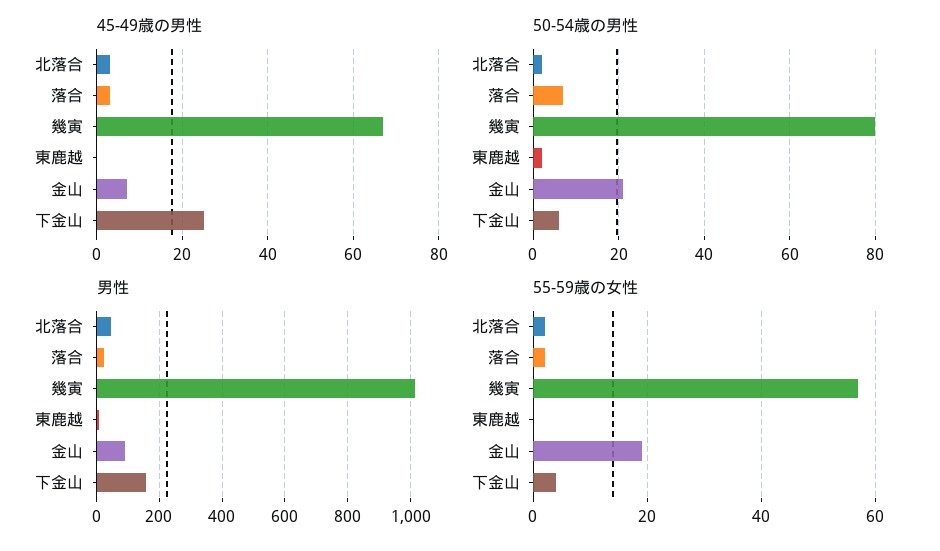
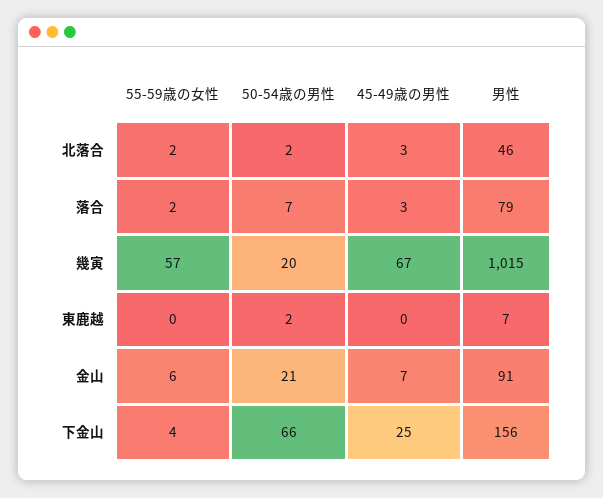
  {
    "45-49歳の男性": {
      "北落合": 3,
      "落合": 3,
      "幾寅": 67,
      "東鹿越": 0,
      "金山": 7,
      "下金山": 25
    },
    "50-54歳の男性": {
      "北落合": 2,
      "落合": 7,
-     "幾寅": 80,
+     "幾寅": 20,
      "東鹿越": 2,
      "金山": 21,
-     "下金山": 5
+     "下金山": 66
    },
    "男性": {
      "北落合": 46,
-     "落合": 20,
+     "落合": 79,
      "幾寅": 1015,
      "東鹿越": 7,
      "金山": 91,
      "下金山": 156
    },
    "55-59歳の女性": {
      "北落合": 2,
      "落合": 2,
      "幾寅": 57,
      "東鹿越": 0,
-     "金山": 20,
+     "金山": 6,
      "下金山": 4
    }
  }

